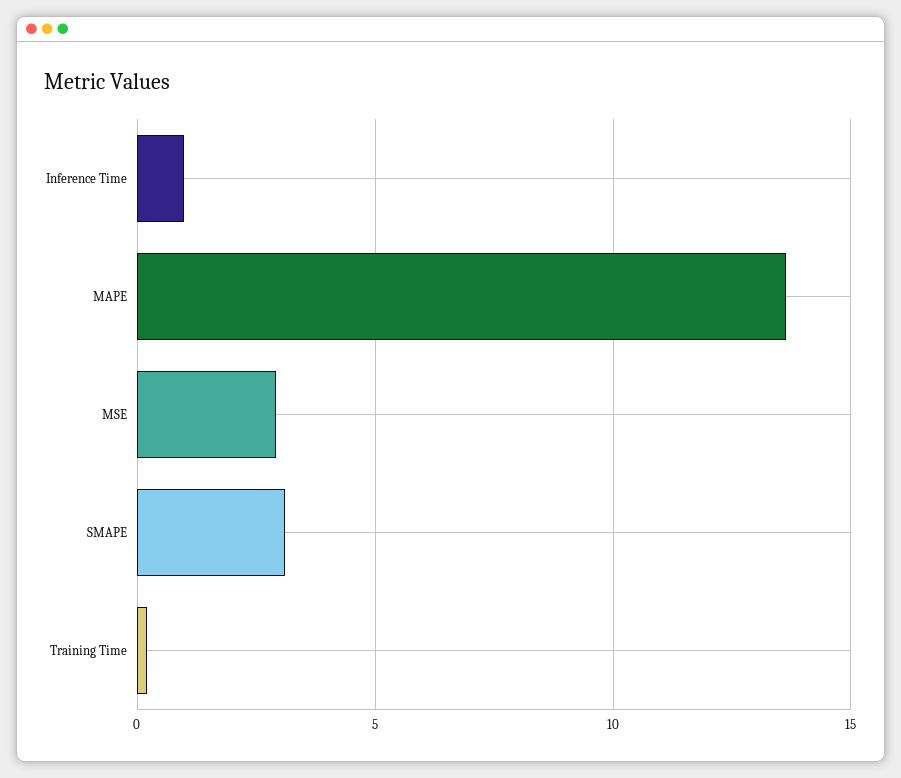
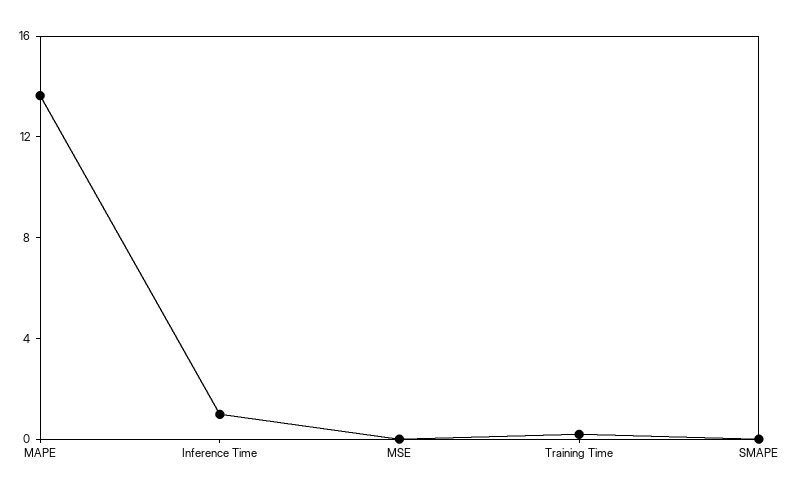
  {
    "Inference Time": 1,
    "MAPE": 13.5,
-   "MSE": 3,
+   "MSE": 0,
-   "SMAPE": 3,
+   "SMAPE": 0,
    "Training Time": 0
  }

